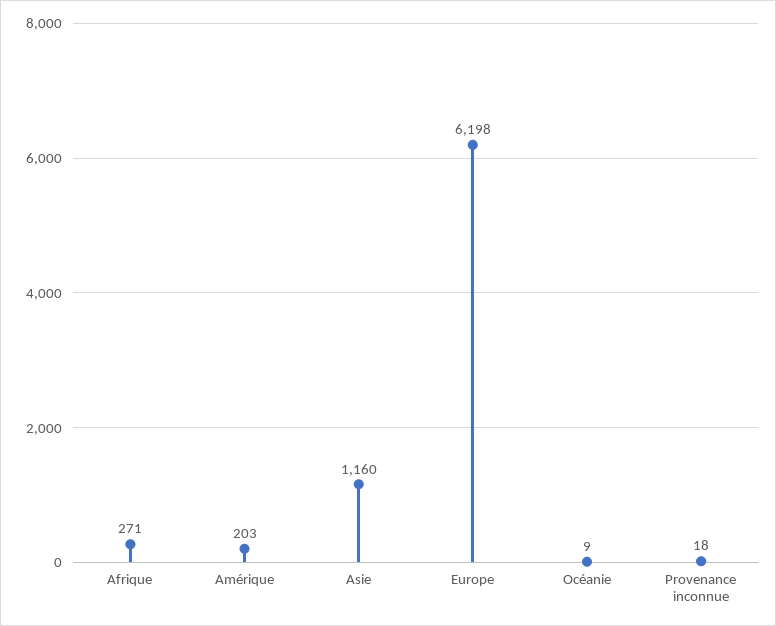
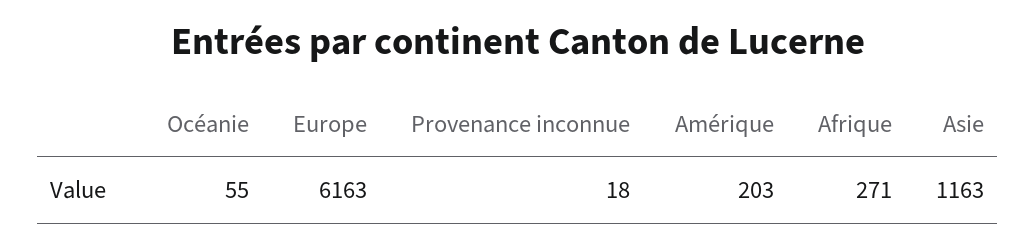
  {
    "Afrique": 271,
    "Amérique": 203,
-   "Asie": 1160,
+   "Asie": 1163,
-   "Europe": 6198,
+   "Europe": 6163,
-   "Océanie": 9,
+   "Océanie": 55,
    "Provenance inconnue": 18
  }

